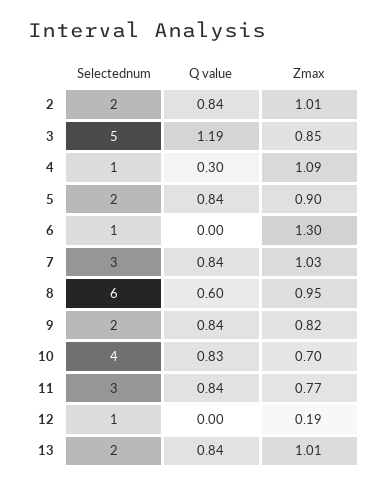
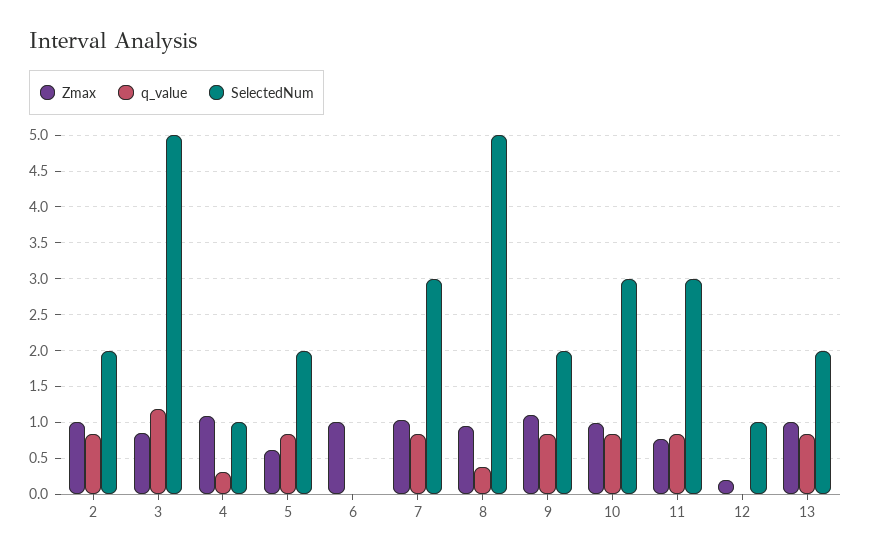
  {
    "Selectednum": {
      "2": 2,
      "3": 5,
      "4": 1,
      "5": 2,
-     "6": 1,
+     "6": 0,
      "7": 3,
-     "8": 6,
+     "8": 5,
      "9": 2,
-     "10": 4,
+     "10": 3,
      "11": 3,
      "12": 1,
      "13": 2
    },
    "Q value": {
      "2": 0.84,
      "3": 1.19,
      "4": 0.3,
      "5": 0.84,
      "6": 0,
      "7": 0.84,
-     "8": 0.6,
+     "8": 0.4,
      "9": 0.84,
      "10": 0.83,
      "11": 0.84,
      "12": 0,
      "13": 0.84
    },
    "Zmax": {
      "2": 1.01,
      "3": 0.85,
      "4": 1.09,
-     "5": 0.9,
+     "5": 0.6,
-     "6": 1.3,
+     "6": 1,
      "7": 1.03,
      "8": 0.95,
-     "9": 0.82,
+     "9": 1.1,
-     "10": 0.7,
+     "10": 1,
      "11": 0.77,
      "12": 0.19,
      "13": 1.01
    }
  }

